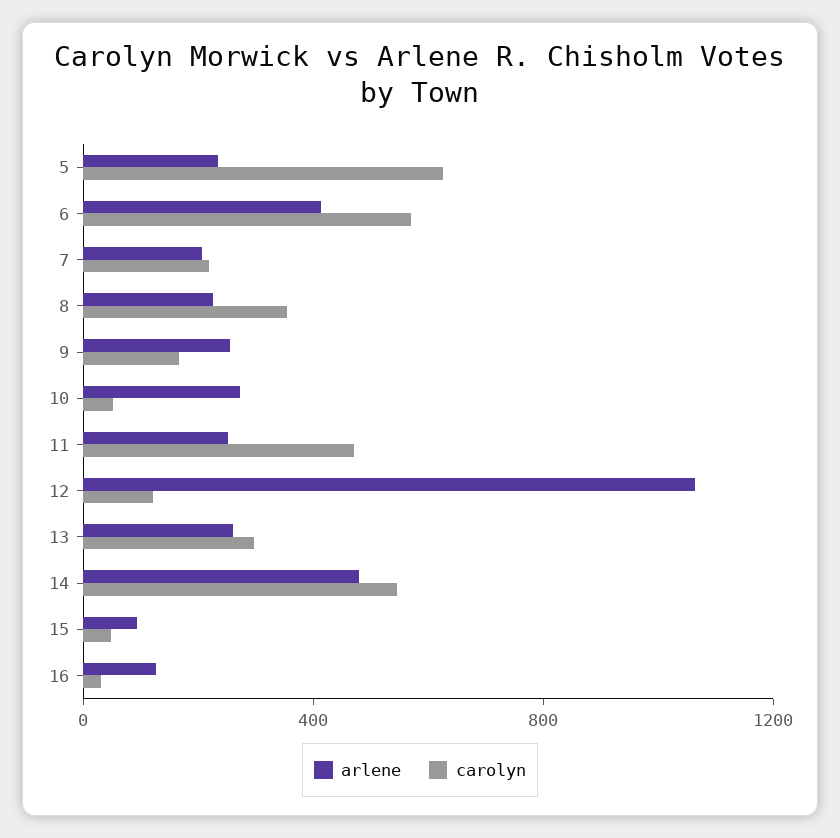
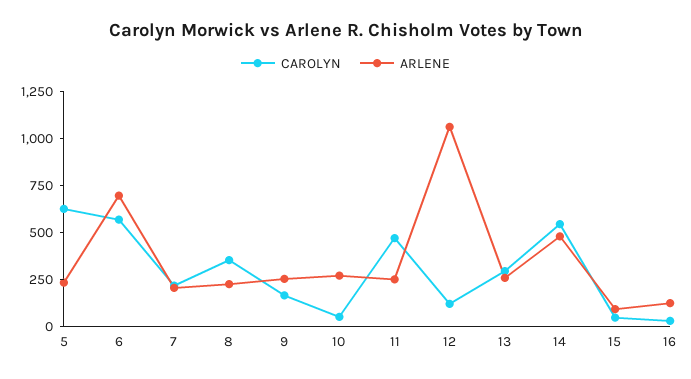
  {
    "arlene": {
      "5": 250,
-     "6": 400,
+     "6": 700,
      "7": 200,
      "8": 250,
      "9": 250,
      "10": 250,
      "11": 250,
      "12": 1050,
      "13": 250,
      "14": 500,
      "15": 100,
      "16": 150
    },
    "carolyn": {
      "5": 650,
      "6": 550,
      "7": 200,
      "8": 350,
      "9": 150,
      "10": 50,
      "11": 450,
      "12": 100,
      "13": 300,
      "14": 550,
      "15": 50,
      "16": 50
    }
  }

